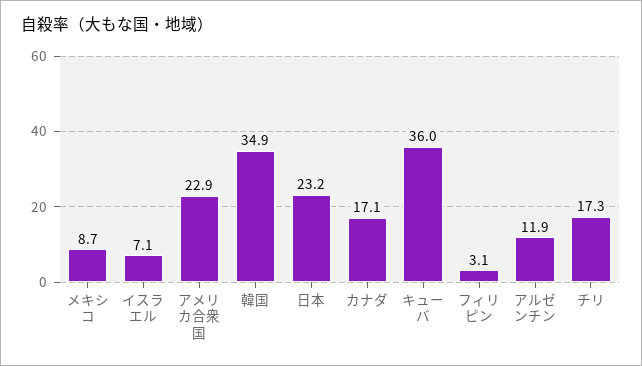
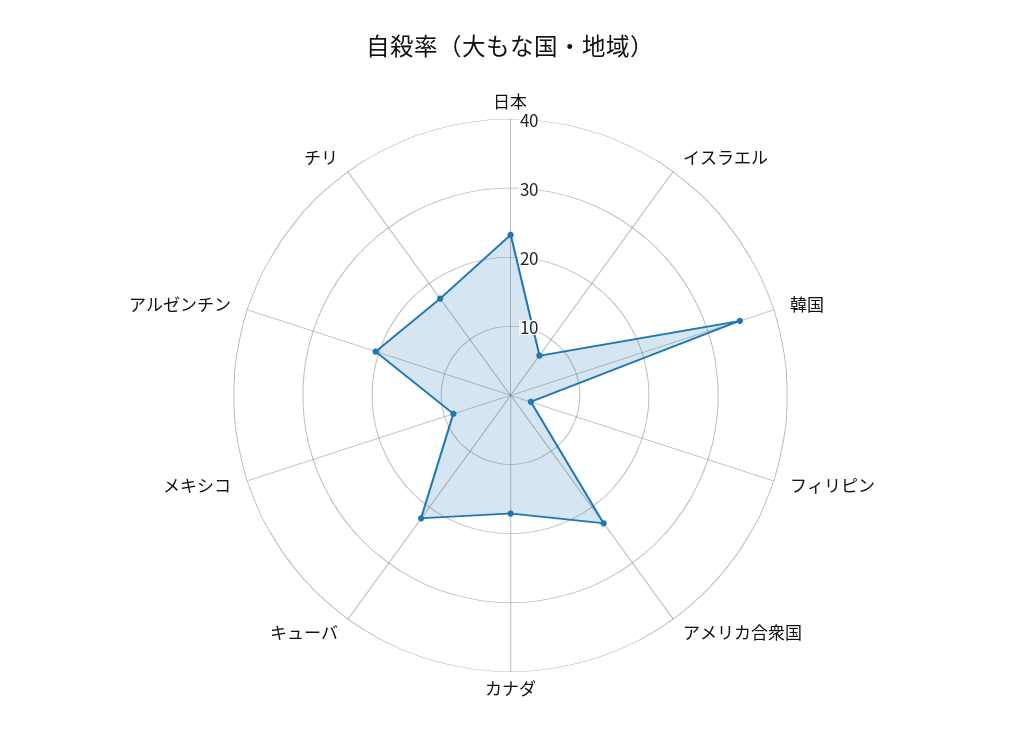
  {
    "メキシコ": 8.7,
    "イスラエル": 7.1,
    "アメリカ合衆国": 22.9,
    "韓国": 34.9,
    "日本": 23.2,
    "カナダ": 17.1,
-   "キューバ": 36,
+   "キューバ": 22,
    "フィリピン": 3.1,
-   "アルゼンチン": 11.9,
+   "アルゼンチン": 20,
    "チリ": 17.3
  }

